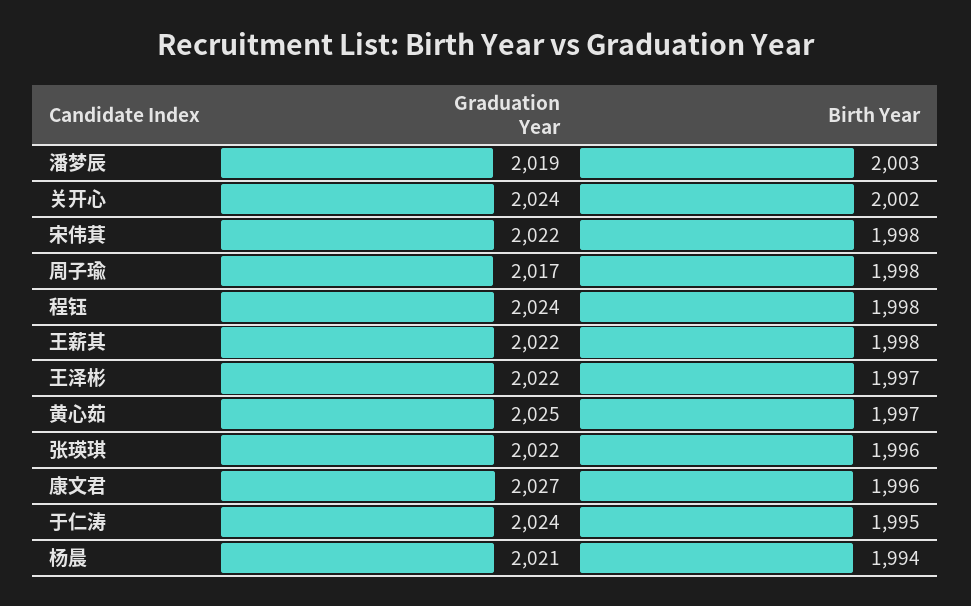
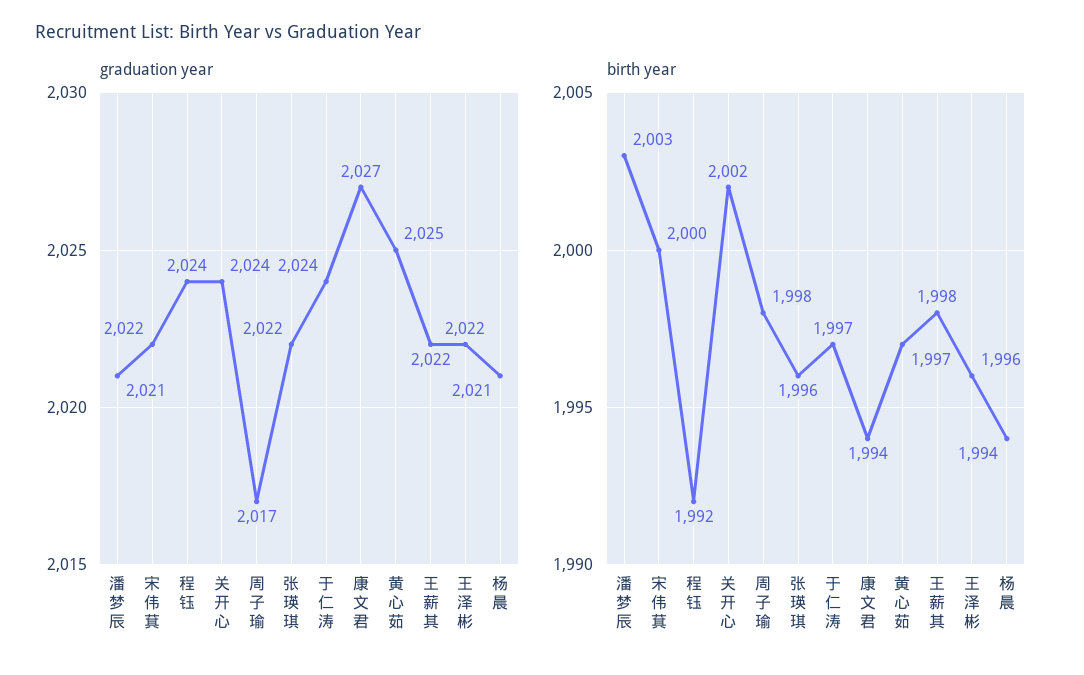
  {
    "Graduation Year": {
-     "潘梦辰": 2019,
+     "潘梦辰": 2021,
      "关开心": 2024,
      "宋伟萁": 2022,
      "周子瑜": 2017,
      "程钰": 2024,
      "王薪其": 2022,
      "王泽彬": 2022,
      "黄心茹": 2025,
      "张瑛琪": 2022,
      "康文君": 2027,
      "于仁涛": 2024,
      "杨晨": 2021
    },
    "Birth Year": {
      "潘梦辰": 2003,
      "关开心": 2002,
-     "宋伟萁": 1998,
+     "宋伟萁": 2000,
      "周子瑜": 1998,
-     "程钰": 1998,
+     "程钰": 1992,
      "王薪其": 1998,
-     "王泽彬": 1997,
+     "王泽彬": 1996,
      "黄心茹": 1997,
      "张瑛琪": 1996,
-     "康文君": 1996,
+     "康文君": 1994,
-     "于仁涛": 1995,
+     "于仁涛": 1997,
      "杨晨": 1994
    }
  }

